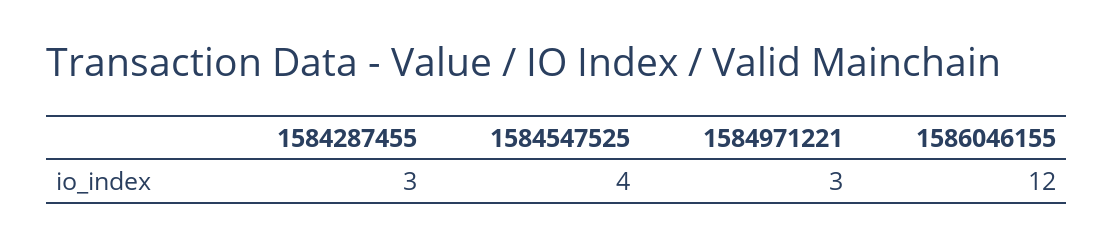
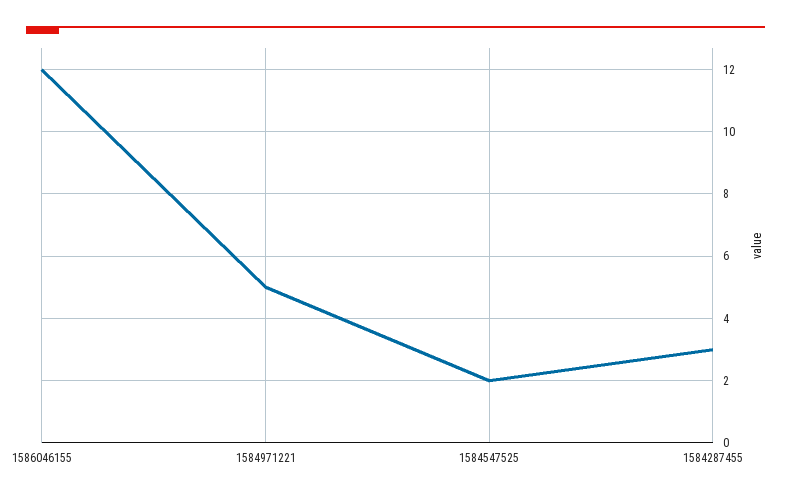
  {
    "1584287455": 3,
-   "1584547525": 4,
+   "1584547525": 2,
-   "1584971221": 3,
+   "1584971221": 5,
    "1586046155": 12
  }

